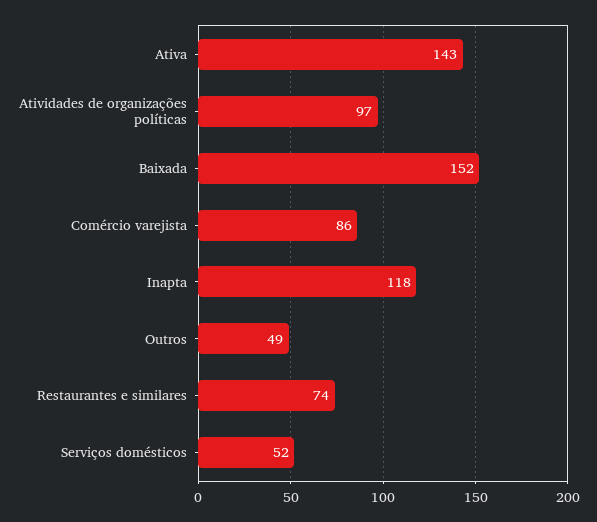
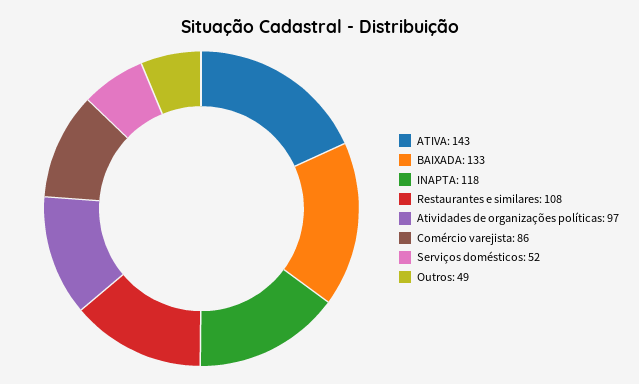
  {
    "Ativa": 143,
    "Atividades de organizações políticas": 97,
-   "Baixada": 152,
+   "Baixada": 133,
    "Comércio varejista": 86,
    "Inapta": 118,
    "Outros": 49,
-   "Restaurantes e similares": 74,
+   "Restaurantes e similares": 108,
    "Serviços domésticos": 52
  }

